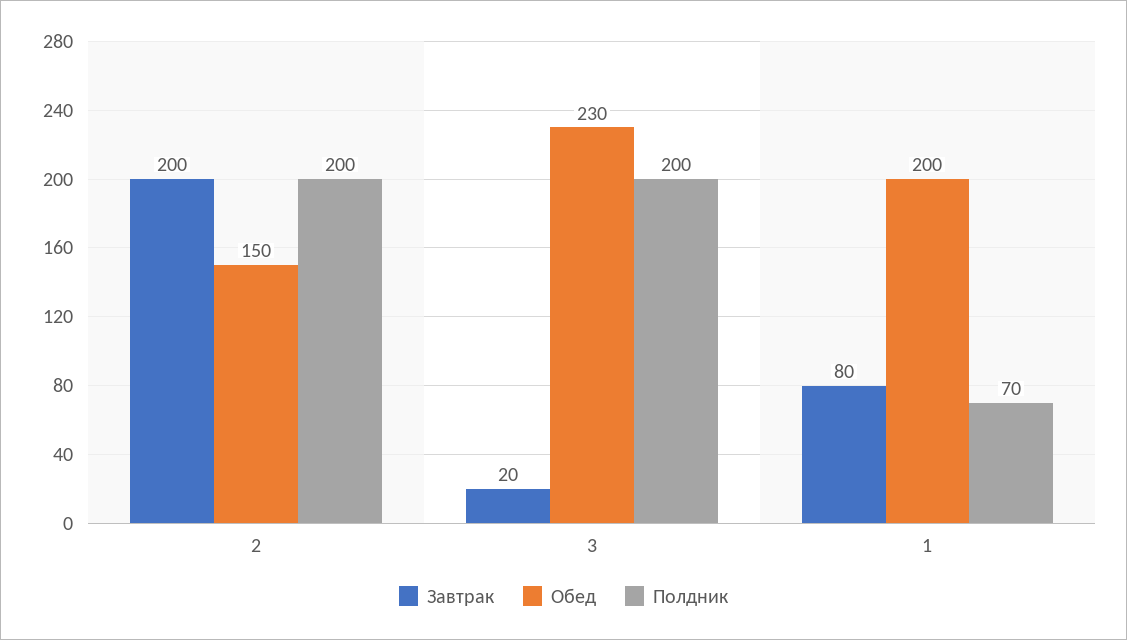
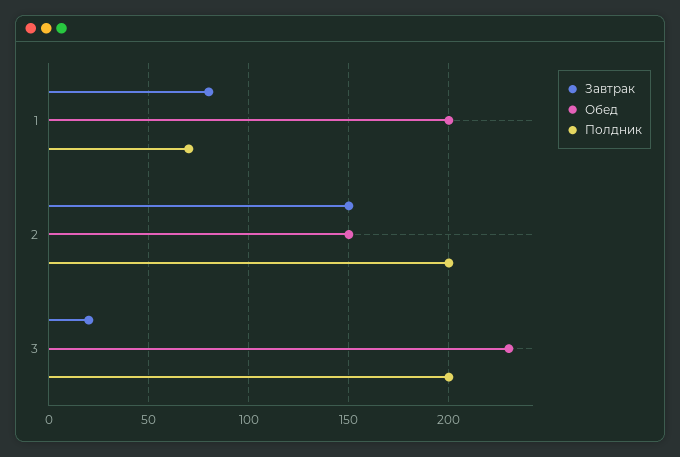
  {
    "Завтрак": {
-     "2": 200,
+     "2": 150,
      "3": 20,
      "1": 80
    },
    "Обед": {
      "2": 150,
      "3": 230,
      "1": 200
    },
    "Полдник": {
      "2": 200,
      "3": 200,
      "1": 70
    }
  }

